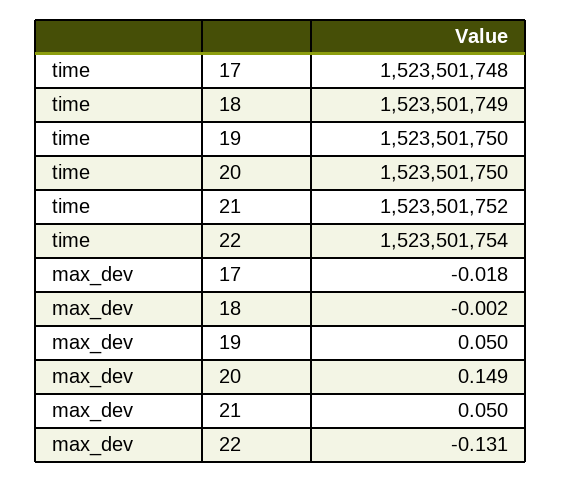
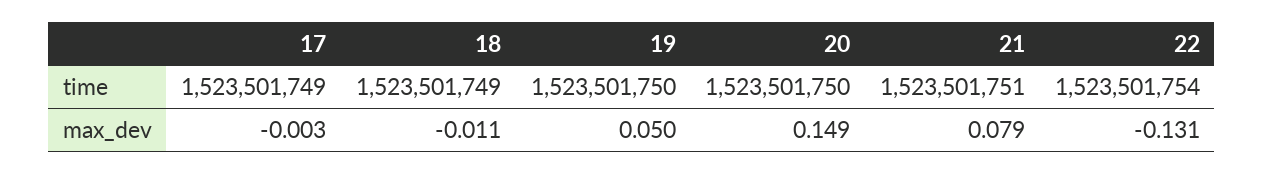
  {
    "time": {
-     "17": 1523501748,
+     "17": 1523501749,
      "18": 1523501749,
      "19": 1523501750,
      "20": 1523501750,
-     "21": 1523501752,
+     "21": 1523501751,
      "22": 1523501754
    },
    "max_dev": {
-     "17": -0.018,
+     "17": -0.003,
-     "18": -0.002,
+     "18": -0.011,
      "19": 0.05,
      "20": 0.149,
-     "21": 0.05,
+     "21": 0.079,
      "22": -0.131
    }
  }

